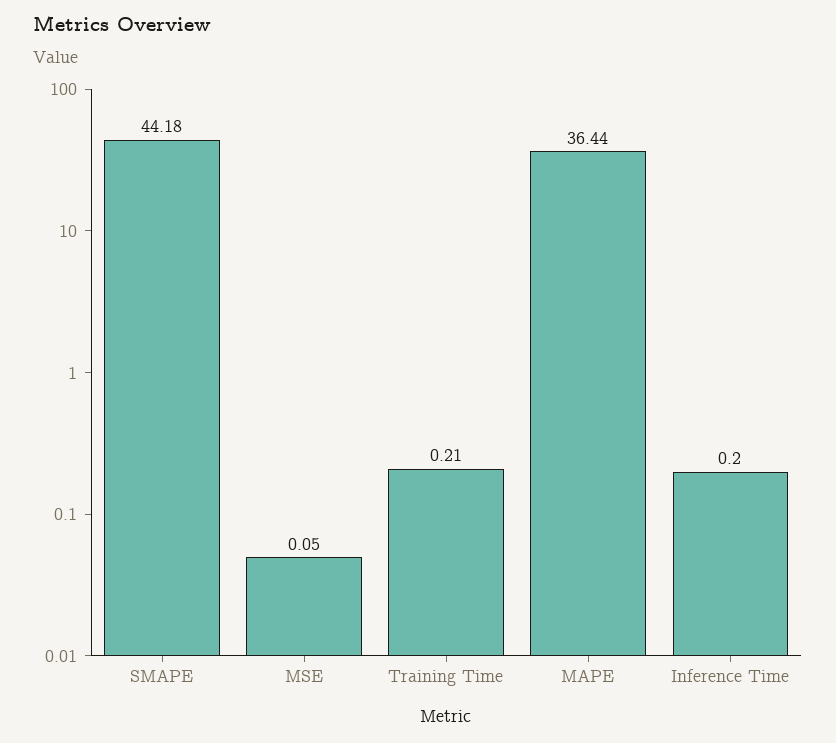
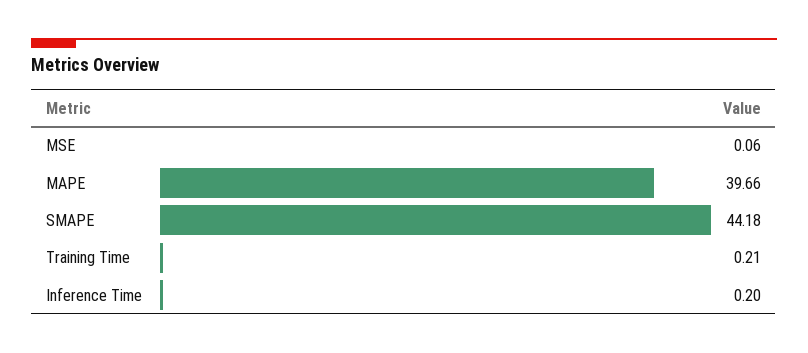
  {
    "SMAPE": 44.18,
-   "MSE": 0.05,
+   "MSE": 0.06,
    "Training Time": 0.21,
-   "MAPE": 36.44,
+   "MAPE": 39.66,
    "Inference Time": 0.2
  }

